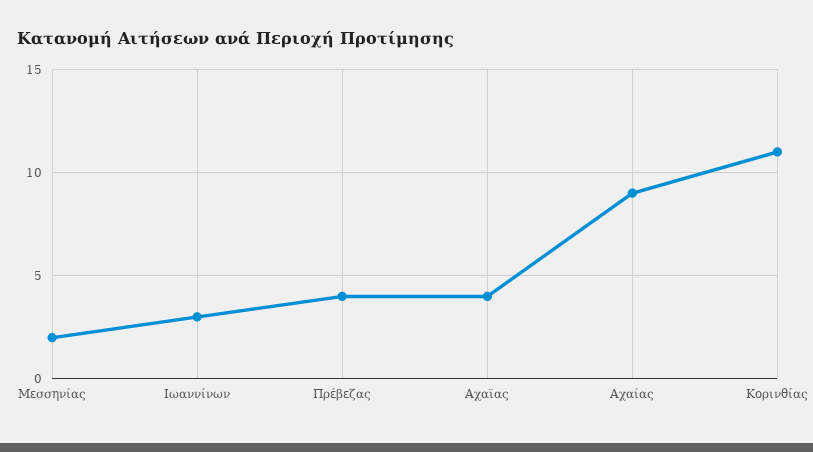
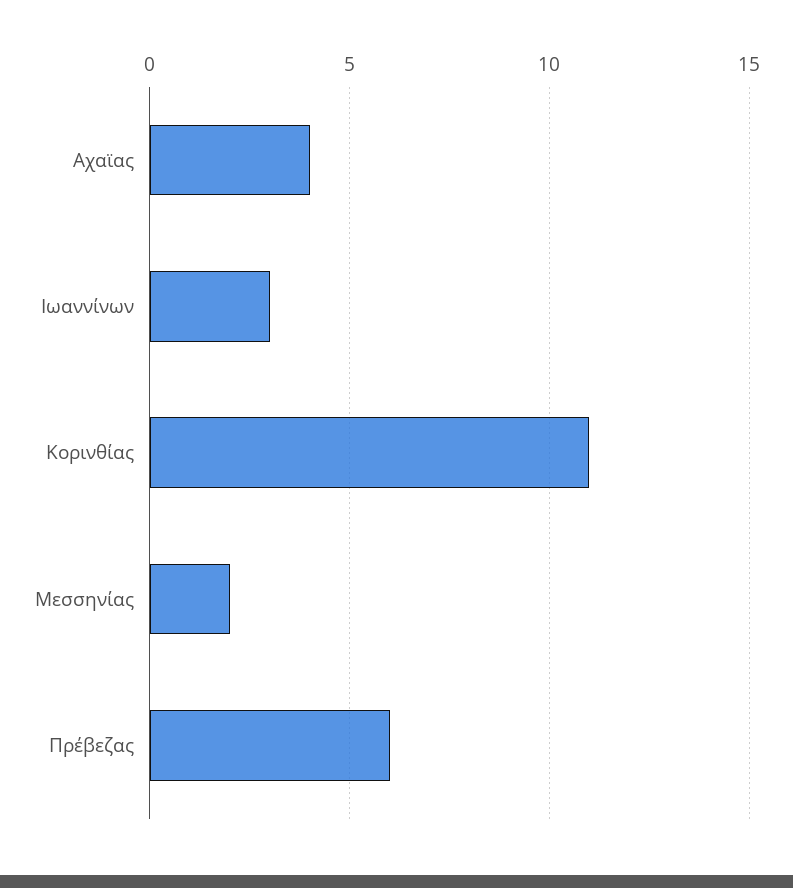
  {
    "Μεσσηνίας": 2,
    "Ιωαννίνων": 3,
-   "Πρέβεζας": 4,
+   "Πρέβεζας": 6,
    "Αχαϊας": 4,
-   "Αχαίας": 9,
    "Κορινθίας": 11
  }

